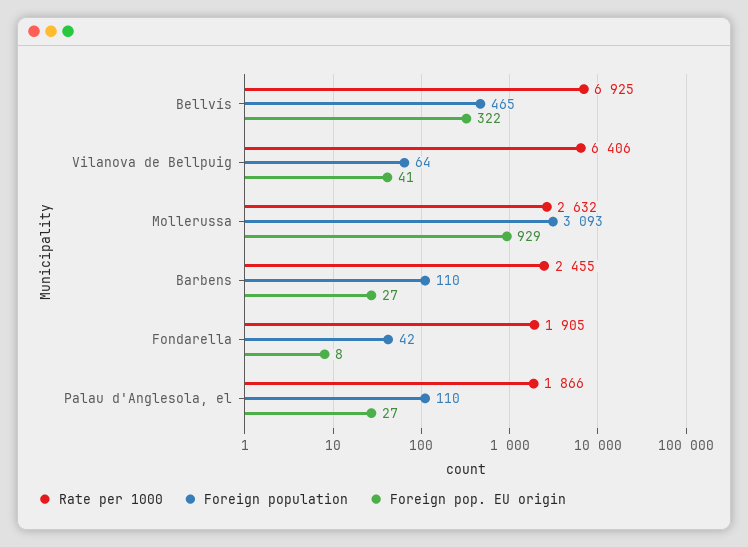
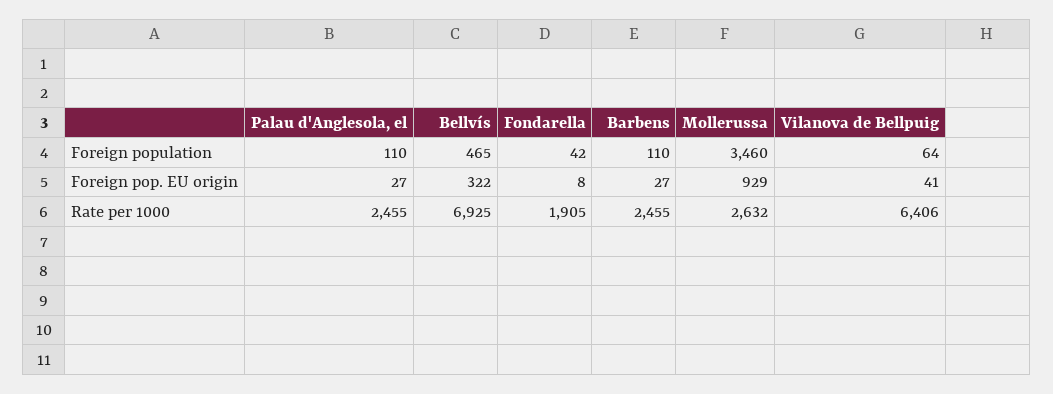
  {
    "Rate per 1000": {
      "Bellvís": 6925,
      "Vilanova de Bellpuig": 6406,
      "Mollerussa": 2632,
      "Barbens": 2455,
      "Fondarella": 1905,
-     "Palau d'Anglesola, el": 1866
+     "Palau d'Anglesola, el": 2455
    },
    "Foreign population": {
      "Bellvís": 465,
      "Vilanova de Bellpuig": 64,
-     "Mollerussa": 3093,
+     "Mollerussa": 3460,
      "Barbens": 110,
      "Fondarella": 42,
      "Palau d'Anglesola, el": 110
    },
    "Foreign pop. EU origin": {
      "Bellvís": 322,
      "Vilanova de Bellpuig": 41,
      "Mollerussa": 929,
      "Barbens": 27,
      "Fondarella": 8,
      "Palau d'Anglesola, el": 27
    }
  }

